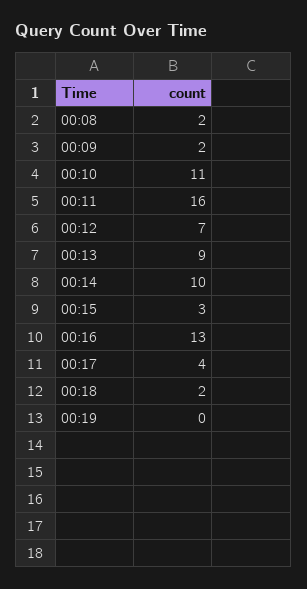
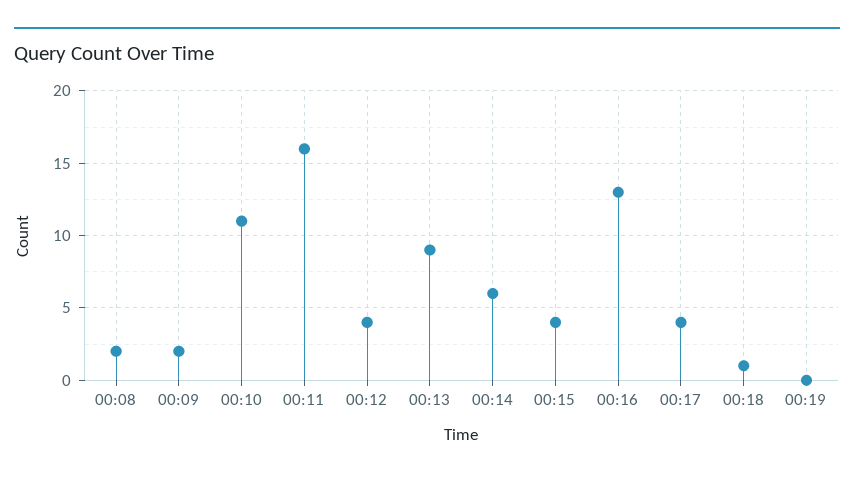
  {
    "00:08": 2,
    "00:09": 2,
    "00:10": 11,
    "00:11": 16,
-   "00:12": 7,
+   "00:12": 4,
    "00:13": 9,
-   "00:14": 10,
+   "00:14": 6,
-   "00:15": 3,
+   "00:15": 4,
    "00:16": 13,
    "00:17": 4,
-   "00:18": 2,
+   "00:18": 1,
    "00:19": 0
  }

